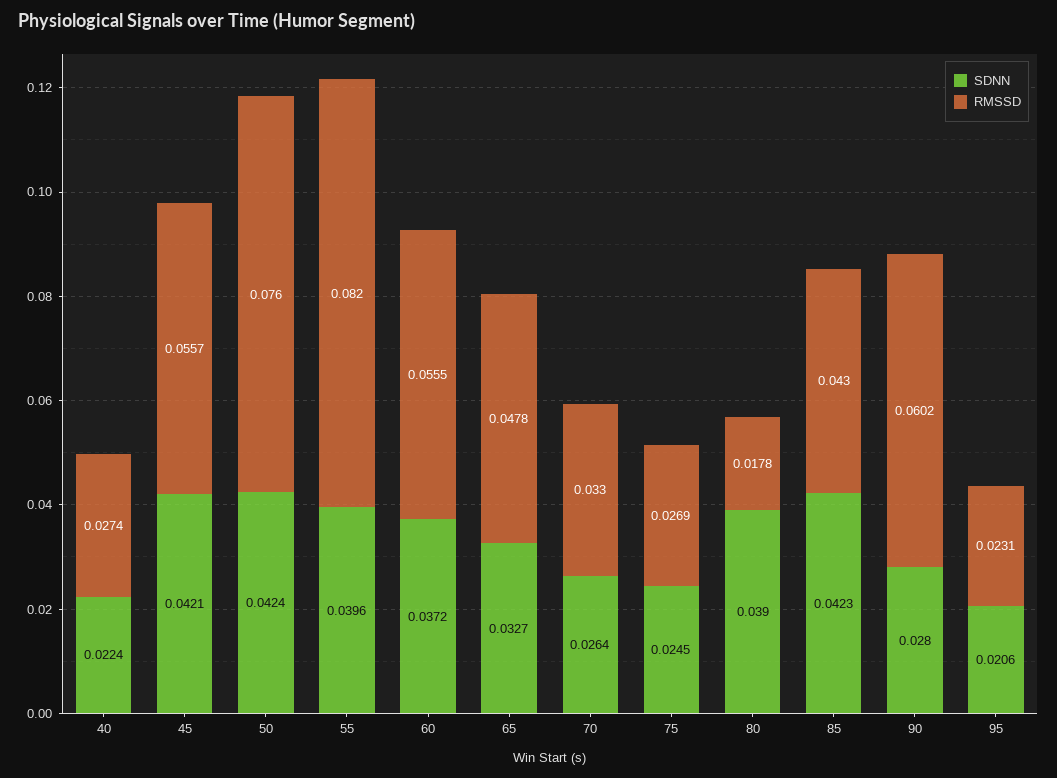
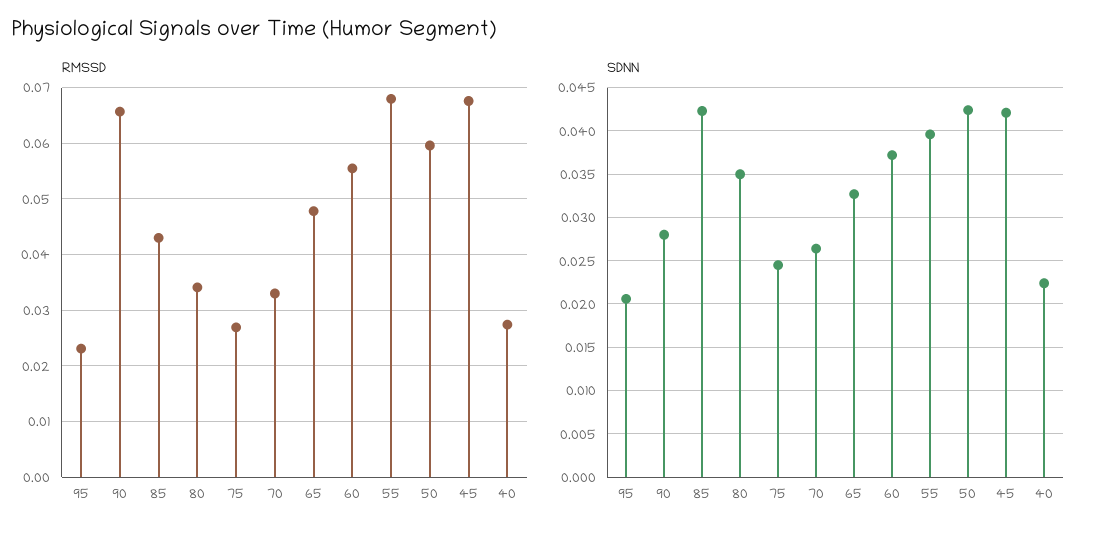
  {
    "SDNN": {
      "40": 0.0224,
      "45": 0.0421,
      "50": 0.0424,
      "55": 0.0396,
      "60": 0.0372,
      "65": 0.0327,
      "70": 0.0264,
      "75": 0.0245,
-     "80": 0.039,
+     "80": 0.035,
      "85": 0.0423,
      "90": 0.028,
      "95": 0.0206
    },
    "RMSSD": {
      "40": 0.0274,
-     "45": 0.0557,
+     "45": 0.068,
-     "50": 0.076,
+     "50": 0.06,
-     "55": 0.082,
+     "55": 0.068,
      "60": 0.0555,
      "65": 0.0478,
      "70": 0.033,
      "75": 0.0269,
-     "80": 0.0178,
+     "80": 0.034,
      "85": 0.043,
-     "90": 0.0602,
+     "90": 0.066,
      "95": 0.0231
    }
  }

